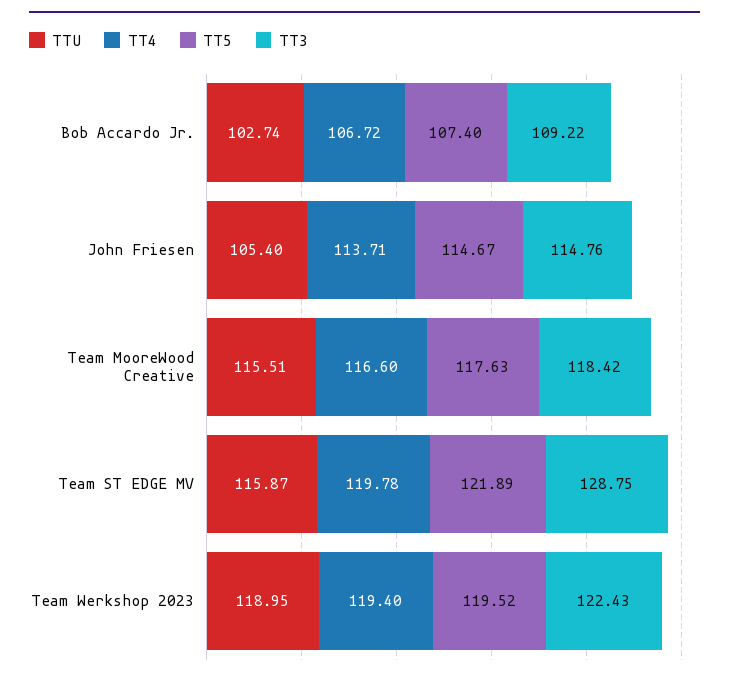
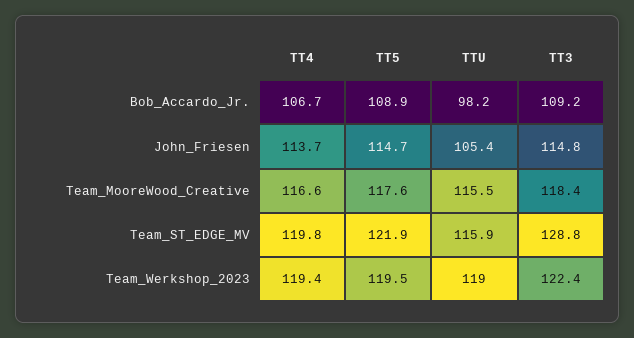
  {
    "TTU": {
-     "Bob Accardo Jr.": 102.74,
+     "Bob Accardo Jr.": 98.2,
      "John Friesen": 105.4,
      "Team MooreWood Creative": 115.51,
      "Team ST EDGE MV": 115.87,
      "Team Werkshop 2023": 118.95
    },
    "TT4": {
      "Bob Accardo Jr.": 106.72,
      "John Friesen": 113.71,
      "Team MooreWood Creative": 116.6,
      "Team ST EDGE MV": 119.78,
      "Team Werkshop 2023": 119.4
    },
    "TT5": {
-     "Bob Accardo Jr.": 107.4,
+     "Bob Accardo Jr.": 108.9,
      "John Friesen": 114.67,
      "Team MooreWood Creative": 117.63,
      "Team ST EDGE MV": 121.89,
      "Team Werkshop 2023": 119.52
    },
    "TT3": {
      "Bob Accardo Jr.": 109.22,
      "John Friesen": 114.76,
      "Team MooreWood Creative": 118.42,
      "Team ST EDGE MV": 128.75,
      "Team Werkshop 2023": 122.43
    }
  }

